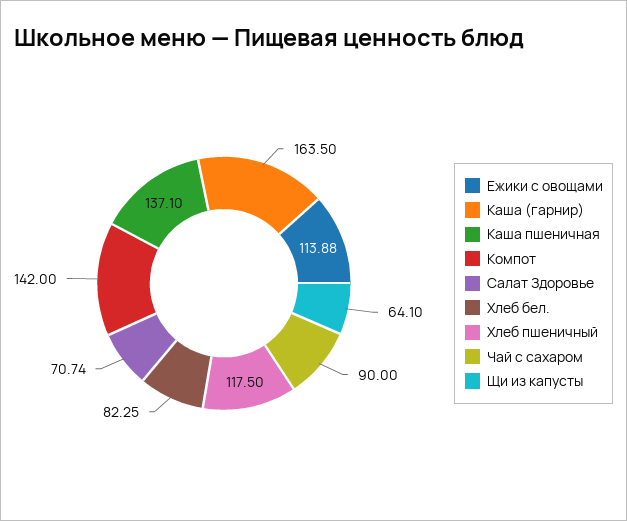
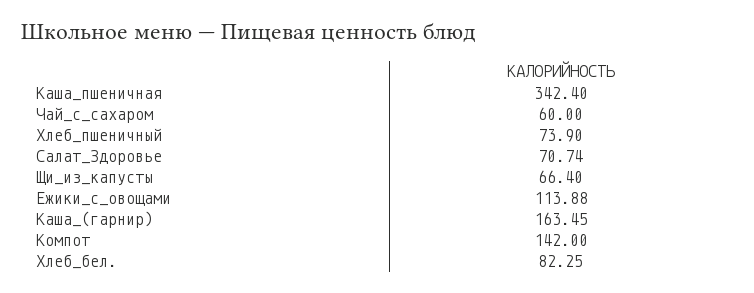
  {
    "Ежики с овощами": 113.88,
-   "Каша (гарнир)": 163.5,
+   "Каша (гарнир)": 163.45,
-   "Каша пшеничная": 137.1,
+   "Каша пшеничная": 342.4,
    "Компот": 142,
    "Салат Здоровье": 70.74,
    "Хлеб бел.": 82.25,
-   "Хлеб пшеничный": 117.5,
+   "Хлеб пшеничный": 73.9,
-   "Чай с сахаром": 90,
+   "Чай с сахаром": 60,
-   "Щи из капусты": 64.1
+   "Щи из капусты": 66.4
  }

